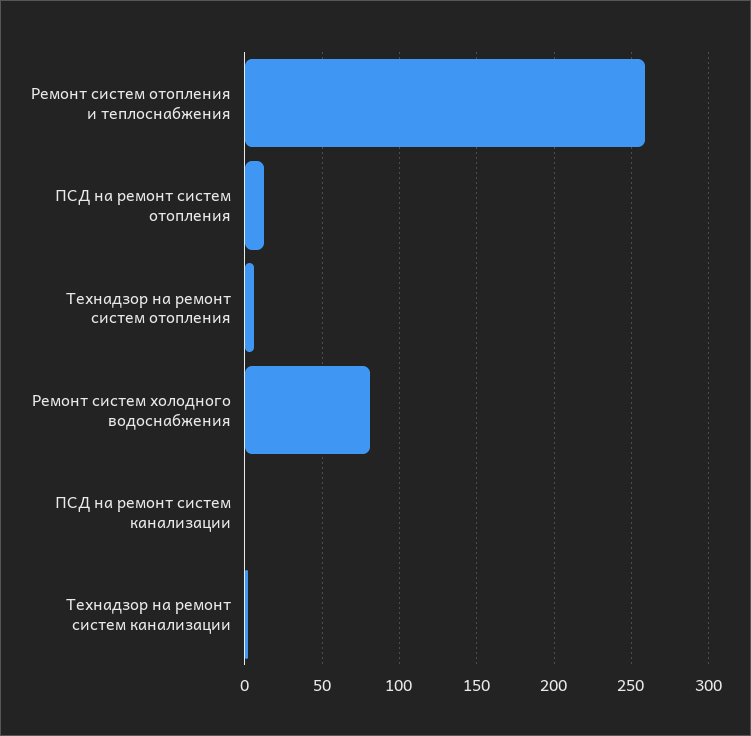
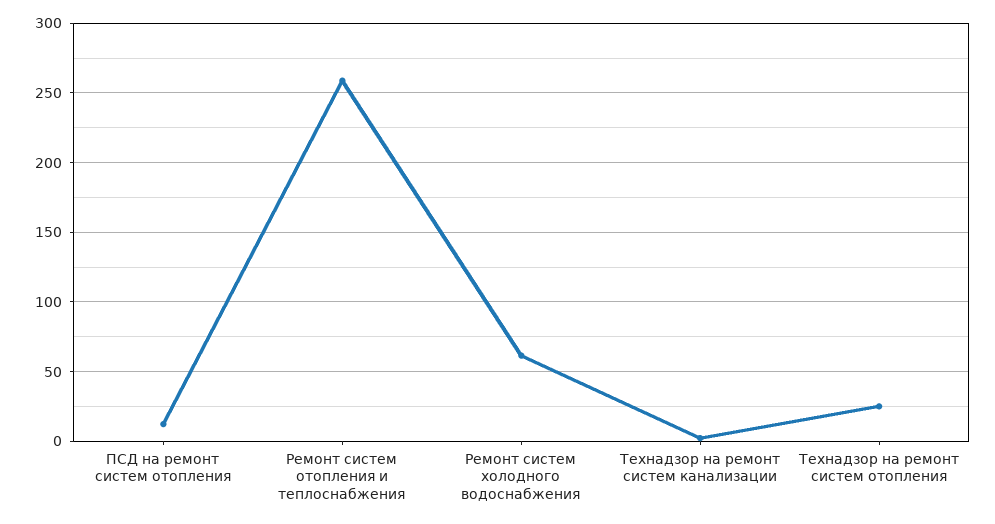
  {
    "Ремонт систем отопления и теплоснабжения": 260,
    "ПСД на ремонт систем отопления": 10,
-   "Технадзор на ремонт систем отопления": 5,
+   "Технадзор на ремонт систем отопления": 25,
-   "Ремонт систем холодного водоснабжения": 80,
+   "Ремонт систем холодного водоснабжения": 60,
-   "ПСД на ремонт систем канализации": 0,
    "Технадзор на ремонт систем канализации": 0
  }

